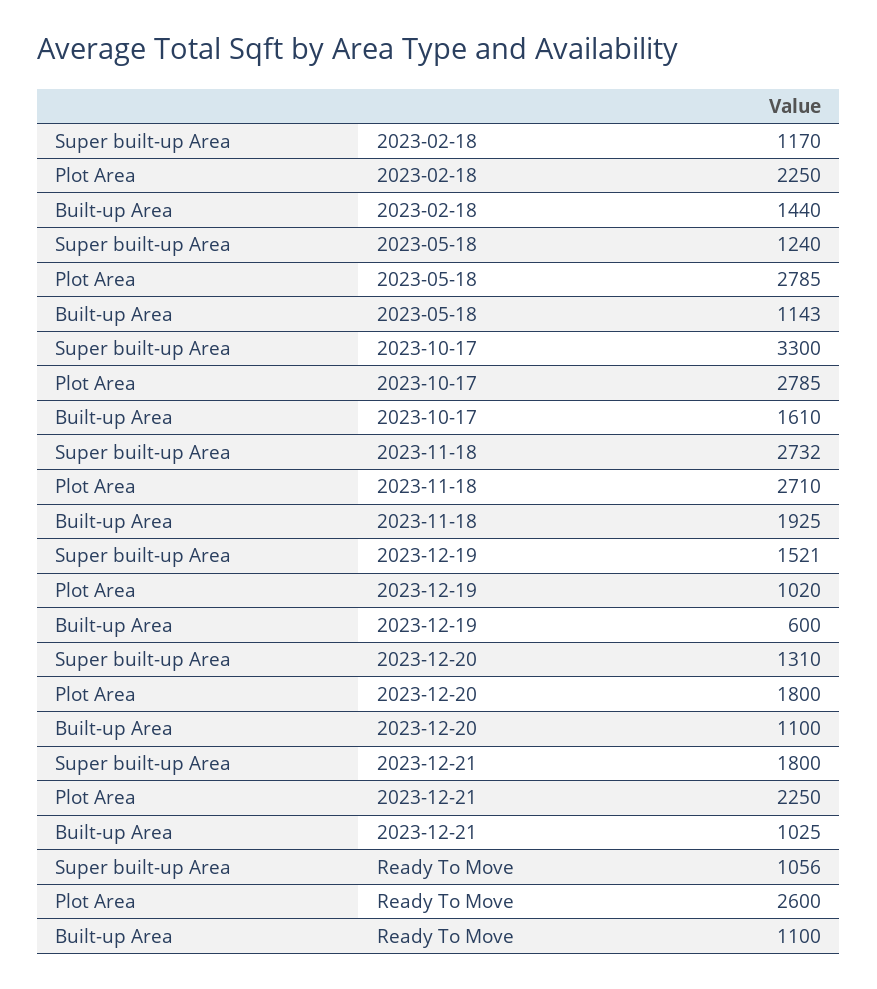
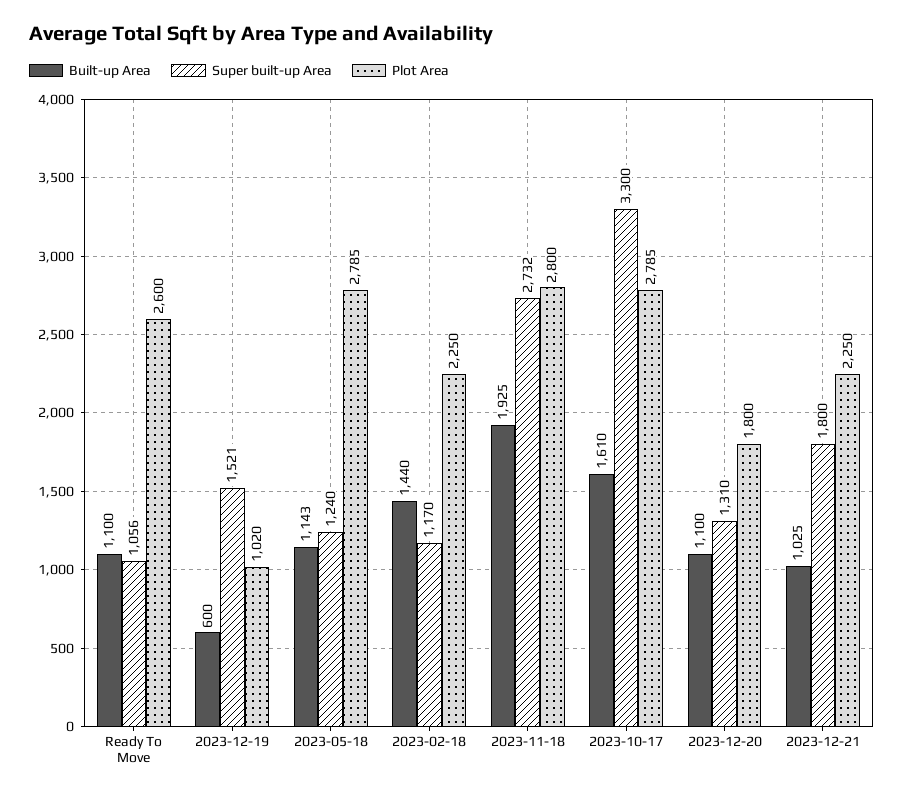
  {
    "Super built-up Area": {
      "2023-02-18": 1170,
      "2023-05-18": 1240,
      "2023-10-17": 3300,
      "2023-11-18": 2732,
      "2023-12-19": 1521,
      "2023-12-20": 1310,
      "2023-12-21": 1800,
      "Ready To Move": 1056
    },
    "Plot Area": {
      "2023-02-18": 2250,
      "2023-05-18": 2785,
      "2023-10-17": 2785,
-     "2023-11-18": 2710,
+     "2023-11-18": 2800,
      "2023-12-19": 1020,
      "2023-12-20": 1800,
      "2023-12-21": 2250,
      "Ready To Move": 2600
    },
    "Built-up Area": {
      "2023-02-18": 1440,
      "2023-05-18": 1143,
      "2023-10-17": 1610,
      "2023-11-18": 1925,
      "2023-12-19": 600,
      "2023-12-20": 1100,
      "2023-12-21": 1025,
      "Ready To Move": 1100
    }
  }

